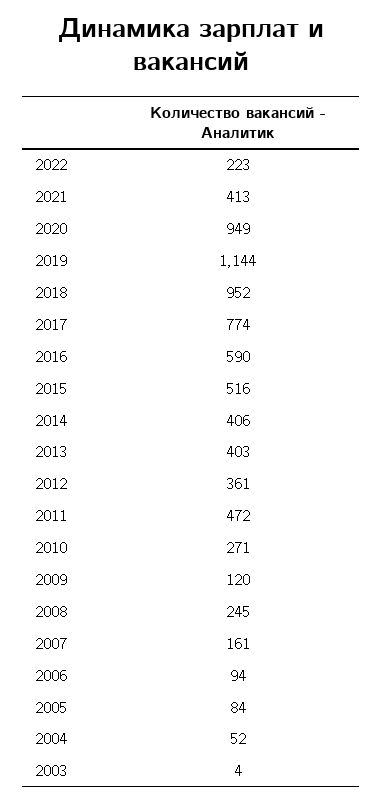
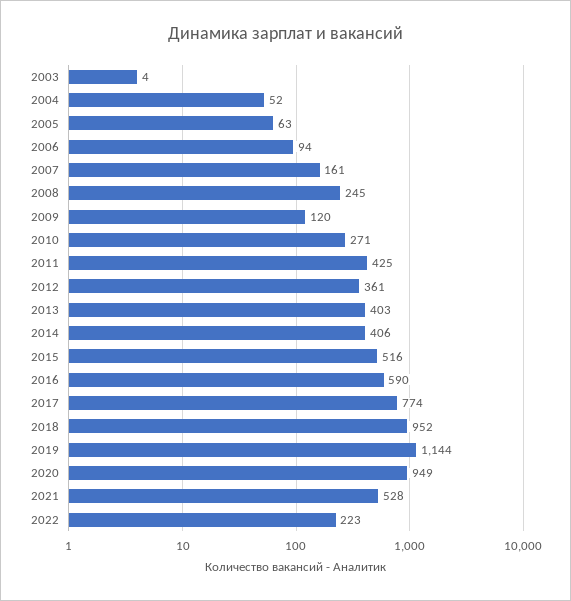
  {
    "2022": 223,
-   "2021": 413,
+   "2021": 528,
    "2020": 949,
    "2019": 1144,
    "2018": 952,
    "2017": 774,
    "2016": 590,
    "2015": 516,
    "2014": 406,
    "2013": 403,
    "2012": 361,
-   "2011": 472,
+   "2011": 425,
    "2010": 271,
    "2009": 120,
    "2008": 245,
    "2007": 161,
    "2006": 94,
-   "2005": 84,
+   "2005": 63,
    "2004": 52,
    "2003": 4
  }

